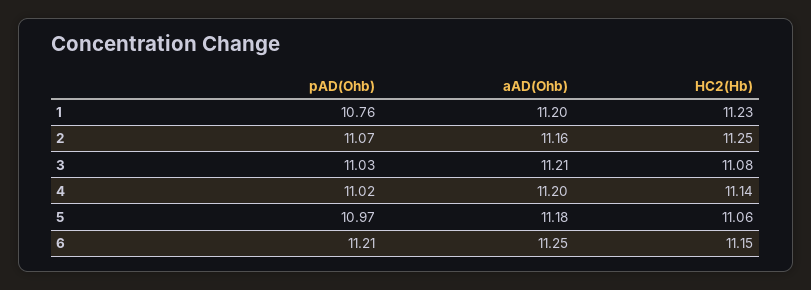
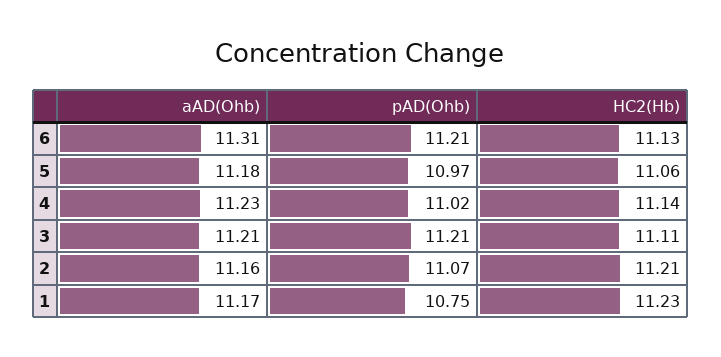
  {
    "pAD(Ohb)": {
-     "1": 10.76,
+     "1": 10.75,
      "2": 11.07,
-     "3": 11.03,
+     "3": 11.21,
      "4": 11.02,
      "5": 10.97,
      "6": 11.21
    },
    "aAD(Ohb)": {
-     "1": 11.2,
+     "1": 11.17,
      "2": 11.16,
      "3": 11.21,
-     "4": 11.2,
+     "4": 11.23,
      "5": 11.18,
-     "6": 11.25
+     "6": 11.31
    },
    "HC2(Hb)": {
      "1": 11.23,
-     "2": 11.25,
+     "2": 11.21,
-     "3": 11.08,
+     "3": 11.11,
      "4": 11.14,
      "5": 11.06,
-     "6": 11.15
+     "6": 11.13
    }
  }

